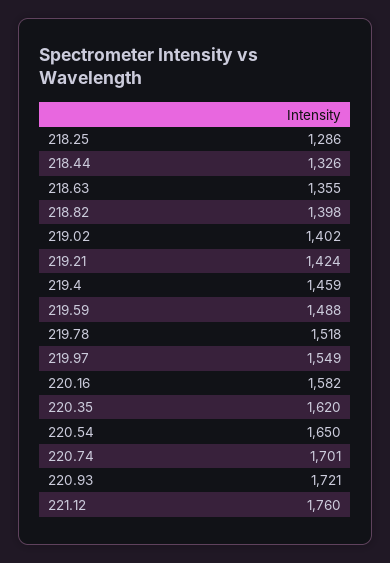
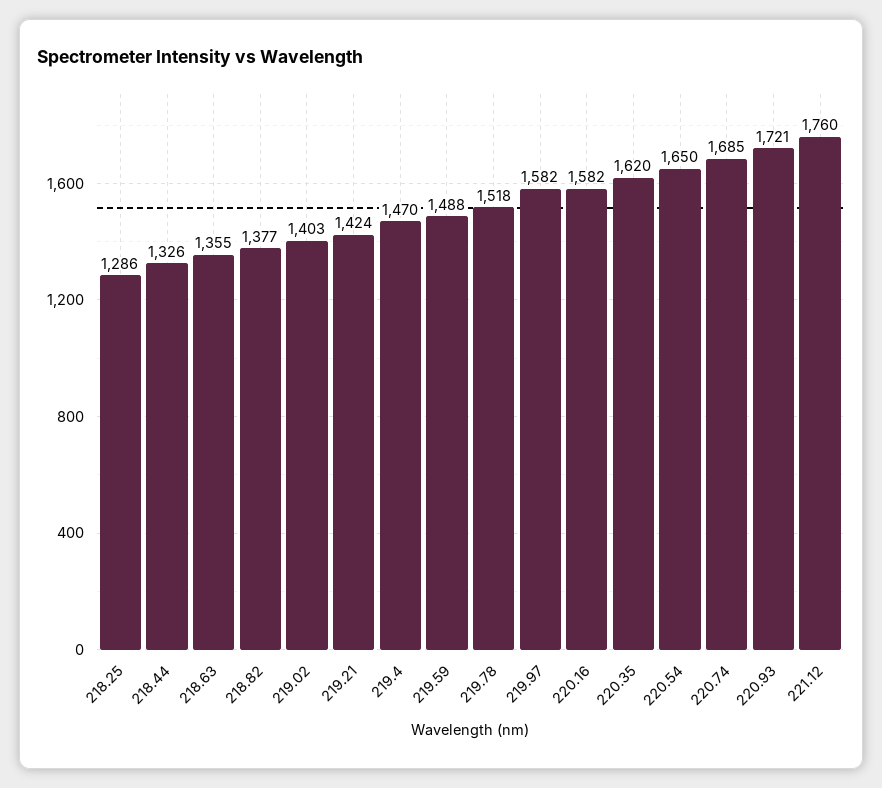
  {
    "218.25": 1286,
    "218.44": 1326,
    "218.63": 1355,
-   "218.82": 1398,
+   "218.82": 1377,
-   "219.02": 1402,
+   "219.02": 1403,
    "219.21": 1424,
-   "219.4": 1459,
+   "219.4": 1470,
    "219.59": 1488,
    "219.78": 1518,
-   "219.97": 1549,
+   "219.97": 1582,
    "220.16": 1582,
    "220.35": 1620,
    "220.54": 1650,
-   "220.74": 1701,
+   "220.74": 1685,
    "220.93": 1721,
    "221.12": 1760
  }

